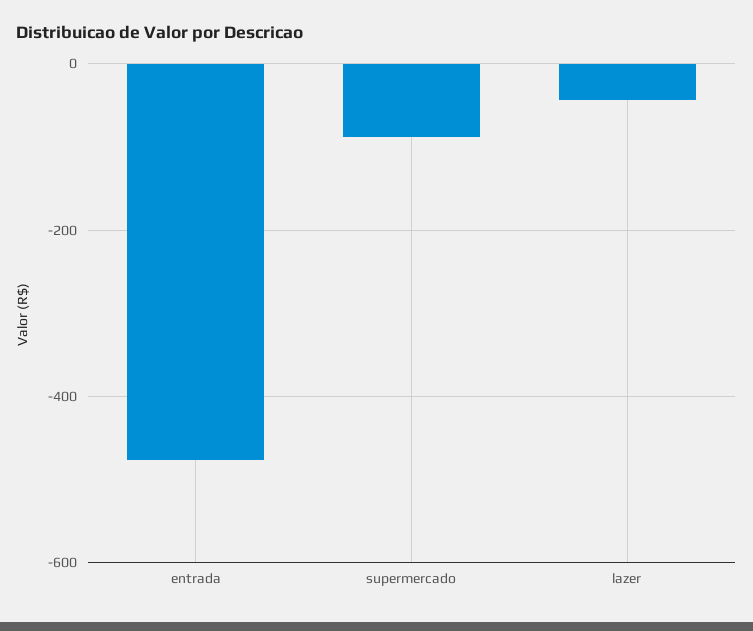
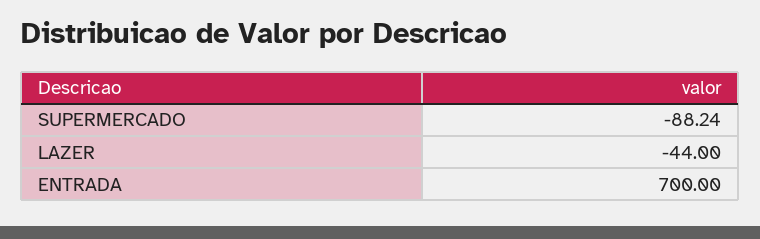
  {
-   "entrada": -480,
+   "entrada": 700,
    "supermercado": -88.24,
    "lazer": -44
  }

